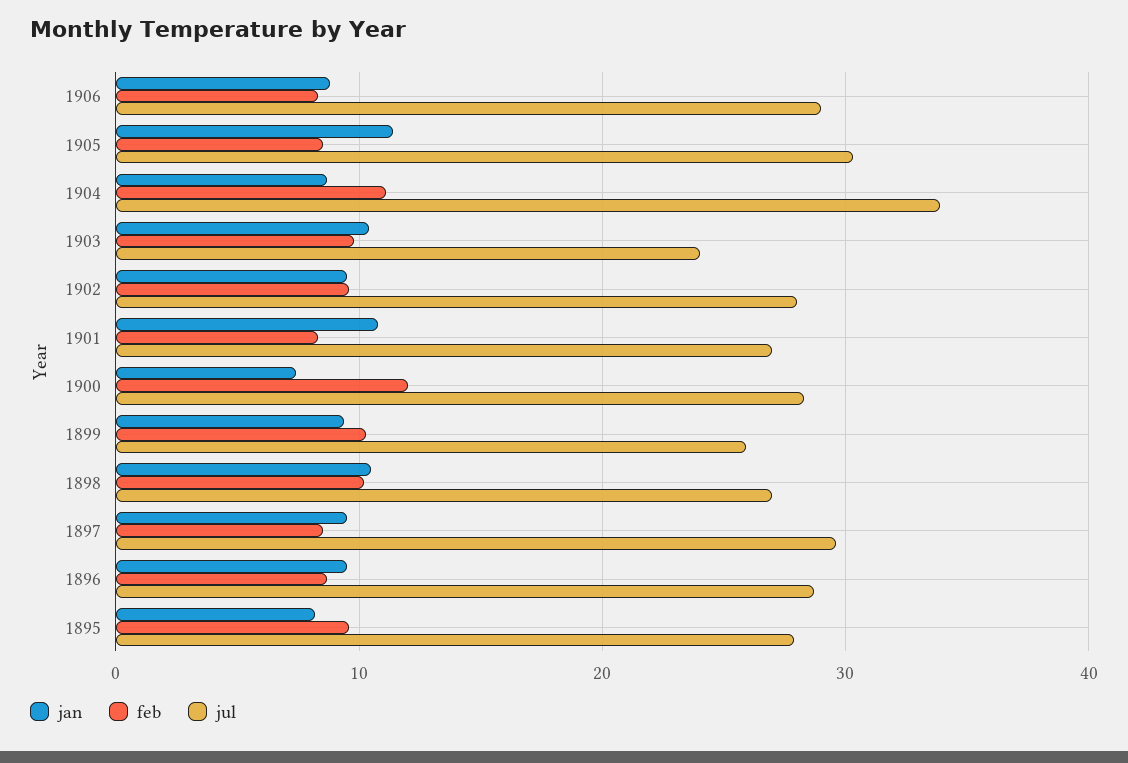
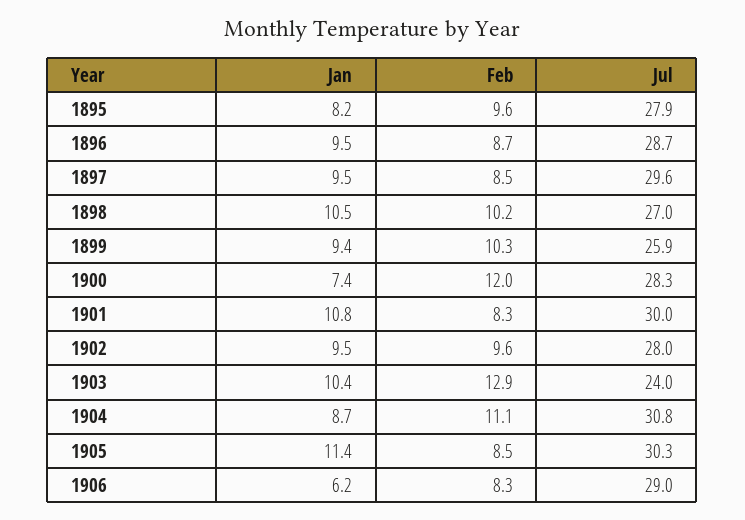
  {
    "jan": {
-     "1906": 9,
+     "1906": 6.2,
      "1905": 11.4,
      "1904": 8.7,
      "1903": 10.4,
      "1902": 9.5,
      "1901": 10.8,
      "1900": 7.4,
      "1899": 9.4,
      "1898": 10.5,
      "1897": 9.5,
      "1896": 9.5,
      "1895": 8.2
    },
    "feb": {
      "1906": 8.3,
      "1905": 8.5,
      "1904": 11.1,
-     "1903": 10,
+     "1903": 12.9,
      "1902": 9.6,
      "1901": 8.3,
      "1900": 12,
      "1899": 10.3,
      "1898": 10.2,
      "1897": 8.5,
      "1896": 8.7,
      "1895": 9.6
    },
    "jul": {
      "1906": 29,
      "1905": 30.3,
-     "1904": 34,
+     "1904": 30.8,
      "1903": 24,
      "1902": 28,
-     "1901": 27,
+     "1901": 30,
      "1900": 28.3,
      "1899": 25.9,
      "1898": 27,
      "1897": 29.6,
      "1896": 28.7,
      "1895": 27.9
    }
  }

